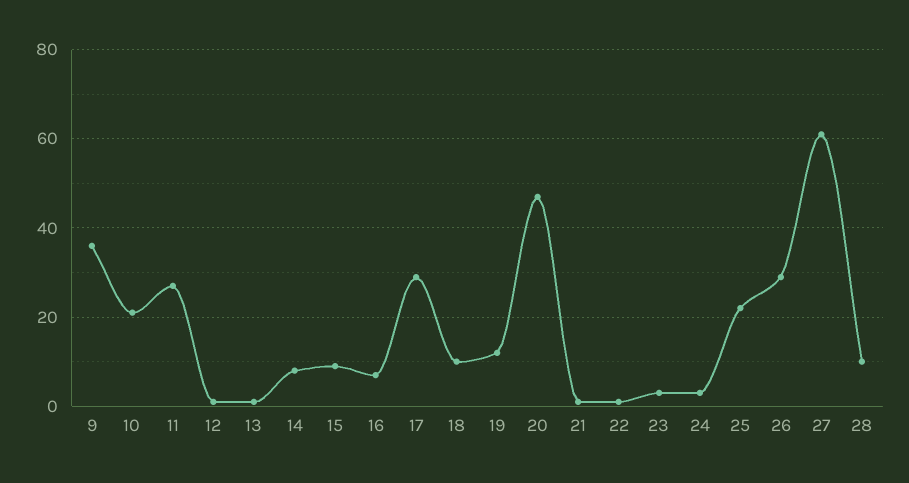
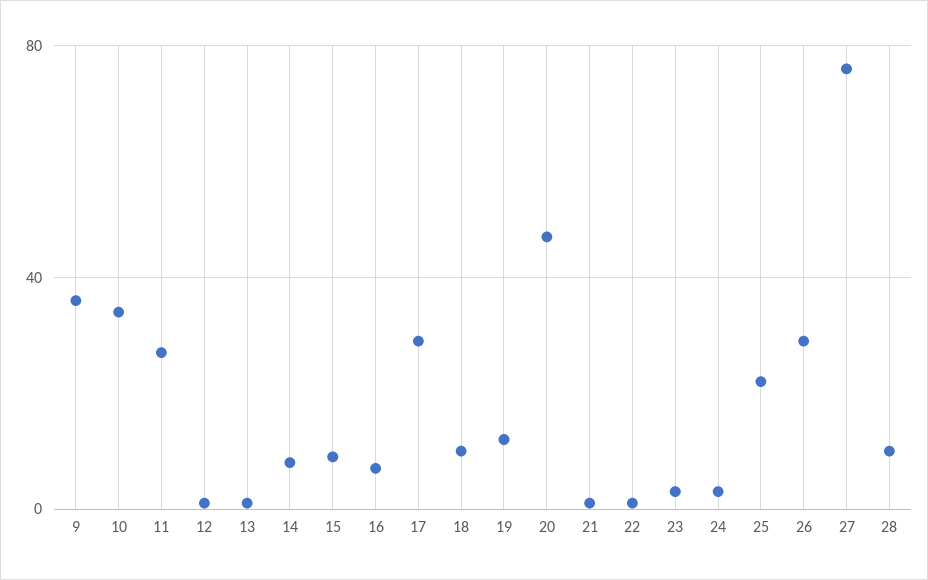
  {
    "9": 35,
-   "10": 20,
+   "10": 35,
    "11": 25,
    "12": 0,
    "13": 0,
    "14": 10,
    "15": 10,
    "16": 5,
    "17": 30,
    "18": 10,
    "19": 10,
    "20": 45,
    "21": 0,
    "22": 0,
    "23": 5,
    "24": 5,
    "25": 20,
    "26": 30,
-   "27": 60,
+   "27": 75,
    "28": 10
  }

